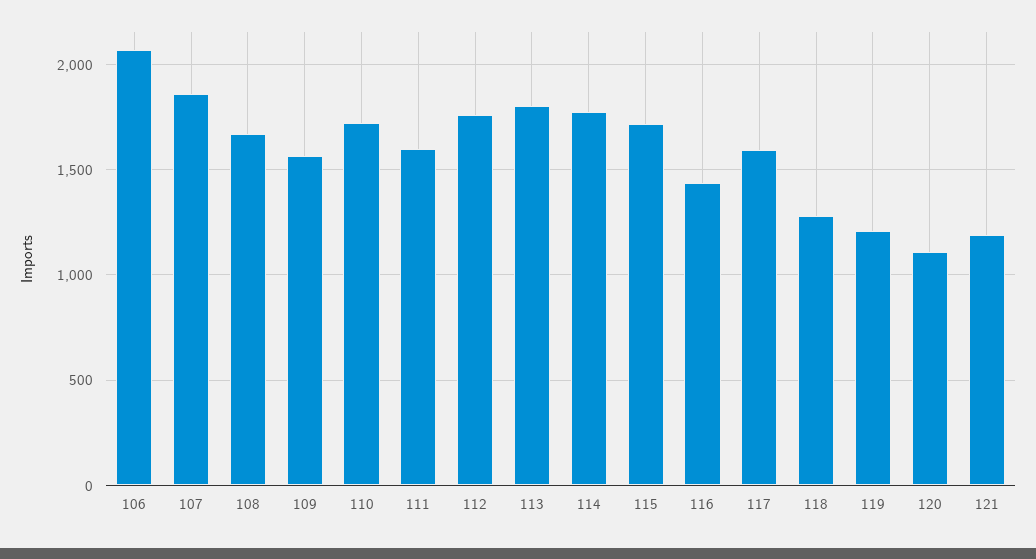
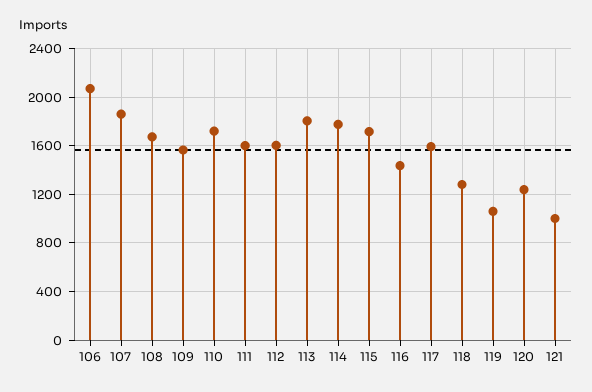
  {
    "106": 2050,
    "107": 1850,
    "108": 1650,
    "109": 1550,
    "110": 1700,
    "111": 1600,
-   "112": 1750,
+   "112": 1600,
    "113": 1800,
    "114": 1800,
    "115": 1700,
    "116": 1450,
    "117": 1600,
    "118": 1300,
-   "119": 1200,
+   "119": 1050,
-   "120": 1100,
+   "120": 1250,
-   "121": 1200
+   "121": 1000
  }

